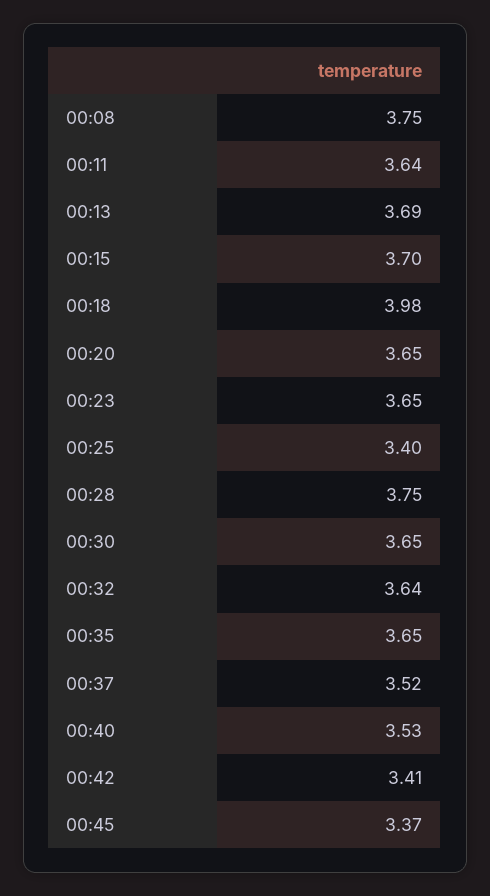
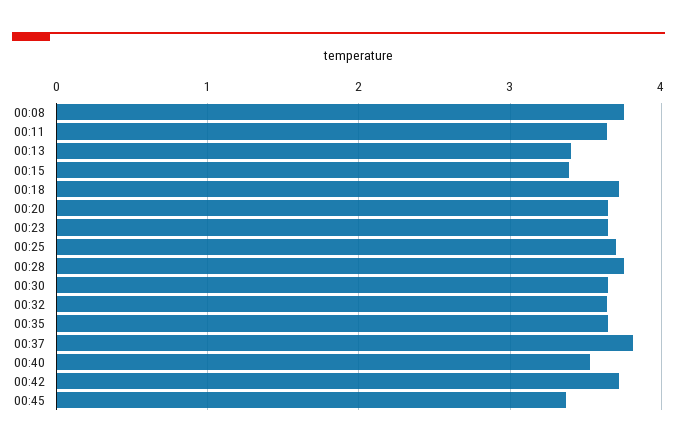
  {
    "00:08": 3.75,
    "00:11": 3.64,
-   "00:13": 3.69,
+   "00:13": 3.4,
-   "00:15": 3.7,
+   "00:15": 3.4,
-   "00:18": 3.98,
+   "00:18": 3.7,
    "00:20": 3.65,
    "00:23": 3.65,
-   "00:25": 3.4,
+   "00:25": 3.7,
    "00:28": 3.75,
    "00:30": 3.65,
    "00:32": 3.64,
    "00:35": 3.65,
-   "00:37": 3.52,
+   "00:37": 3.8,
    "00:40": 3.53,
-   "00:42": 3.41,
+   "00:42": 3.7,
    "00:45": 3.37
  }

